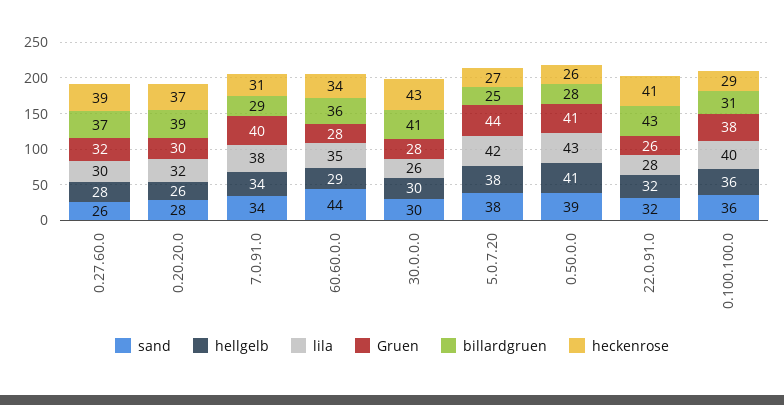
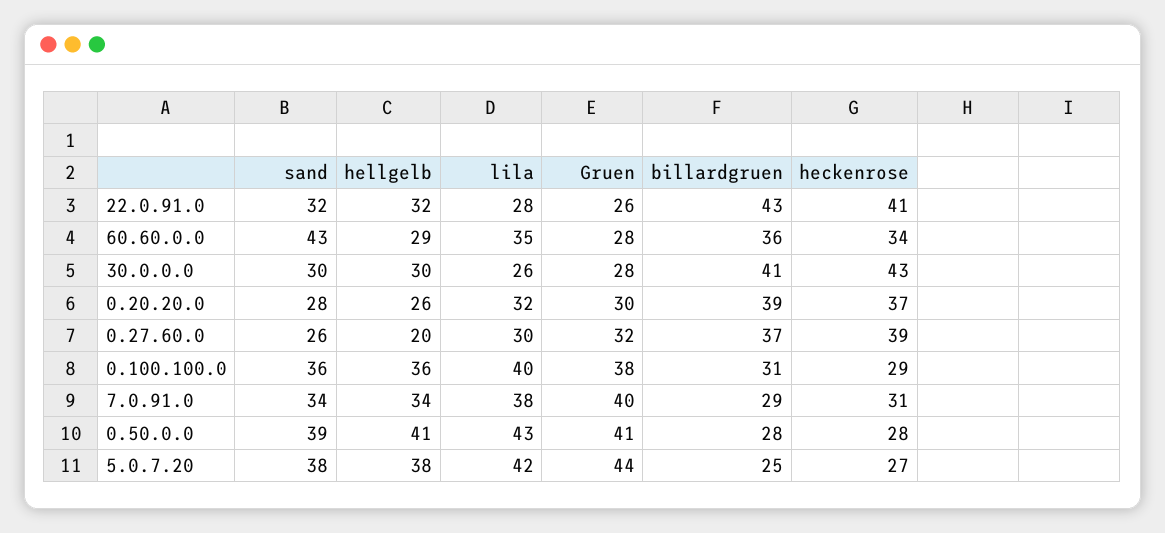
  {
    "sand": {
      "0.27.60.0": 26,
      "0.20.20.0": 28,
      "7.0.91.0": 34,
-     "60.60.0.0": 44,
+     "60.60.0.0": 43,
      "30.0.0.0": 30,
      "5.0.7.20": 38,
      "0.50.0.0": 39,
      "22.0.91.0": 32,
      "0.100.100.0": 36
    },
    "hellgelb": {
-     "0.27.60.0": 28,
+     "0.27.60.0": 20,
      "0.20.20.0": 26,
      "7.0.91.0": 34,
      "60.60.0.0": 29,
      "30.0.0.0": 30,
      "5.0.7.20": 38,
      "0.50.0.0": 41,
      "22.0.91.0": 32,
      "0.100.100.0": 36
    },
    "lila": {
      "0.27.60.0": 30,
      "0.20.20.0": 32,
      "7.0.91.0": 38,
      "60.60.0.0": 35,
      "30.0.0.0": 26,
      "5.0.7.20": 42,
      "0.50.0.0": 43,
      "22.0.91.0": 28,
      "0.100.100.0": 40
    },
    "Gruen": {
      "0.27.60.0": 32,
      "0.20.20.0": 30,
      "7.0.91.0": 40,
      "60.60.0.0": 28,
      "30.0.0.0": 28,
      "5.0.7.20": 44,
      "0.50.0.0": 41,
      "22.0.91.0": 26,
      "0.100.100.0": 38
    },
    "billardgruen": {
      "0.27.60.0": 37,
      "0.20.20.0": 39,
      "7.0.91.0": 29,
      "60.60.0.0": 36,
      "30.0.0.0": 41,
      "5.0.7.20": 25,
      "0.50.0.0": 28,
      "22.0.91.0": 43,
      "0.100.100.0": 31
    },
    "heckenrose": {
      "0.27.60.0": 39,
      "0.20.20.0": 37,
      "7.0.91.0": 31,
      "60.60.0.0": 34,
      "30.0.0.0": 43,
      "5.0.7.20": 27,
-     "0.50.0.0": 26,
+     "0.50.0.0": 28,
      "22.0.91.0": 41,
      "0.100.100.0": 29
    }
  }

